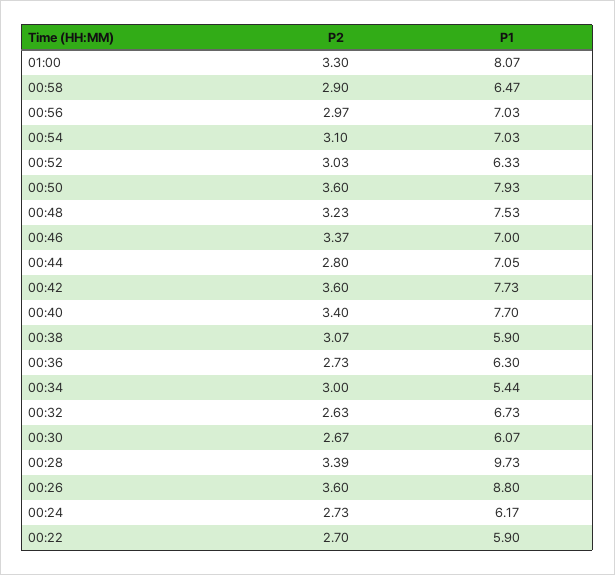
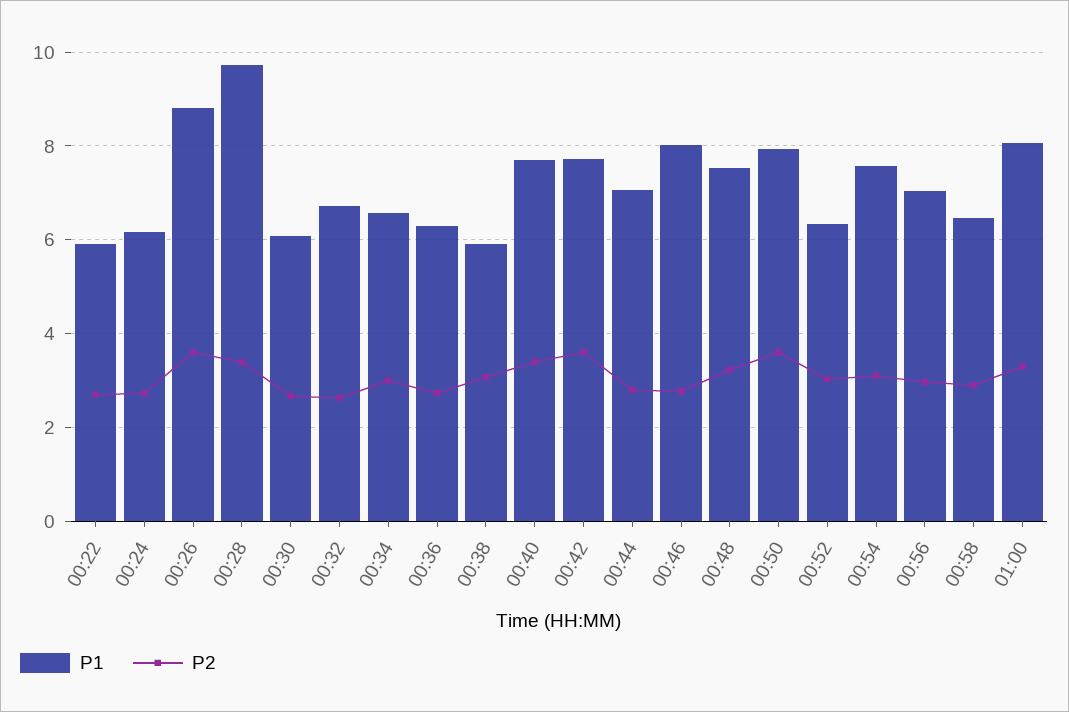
  {
    "P2": {
      "01:00": 3.3,
      "00:58": 2.9,
      "00:56": 2.97,
      "00:54": 3.1,
      "00:52": 3.03,
      "00:50": 3.6,
      "00:48": 3.23,
-     "00:46": 3.37,
+     "00:46": 2.8,
      "00:44": 2.8,
      "00:42": 3.6,
      "00:40": 3.4,
      "00:38": 3.07,
      "00:36": 2.73,
      "00:34": 3,
      "00:32": 2.63,
      "00:30": 2.67,
      "00:28": 3.39,
      "00:26": 3.6,
      "00:24": 2.73,
      "00:22": 2.7
    },
    "P1": {
      "01:00": 8.07,
      "00:58": 6.47,
      "00:56": 7.03,
-     "00:54": 7.03,
+     "00:54": 7.6,
      "00:52": 6.33,
      "00:50": 7.93,
      "00:48": 7.53,
-     "00:46": 7,
+     "00:46": 8,
      "00:44": 7.05,
      "00:42": 7.73,
      "00:40": 7.7,
      "00:38": 5.9,
      "00:36": 6.3,
-     "00:34": 5.44,
+     "00:34": 6.6,
      "00:32": 6.73,
      "00:30": 6.07,
      "00:28": 9.73,
      "00:26": 8.8,
      "00:24": 6.17,
      "00:22": 5.9
    }
  }

